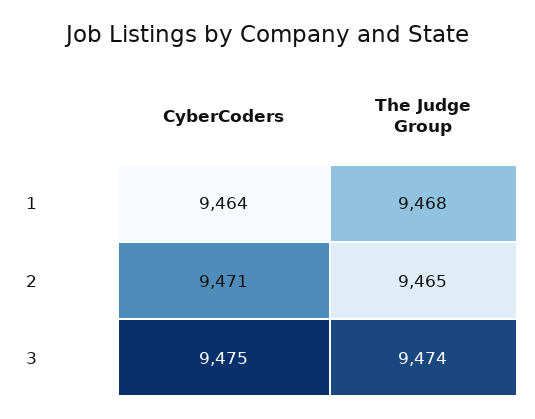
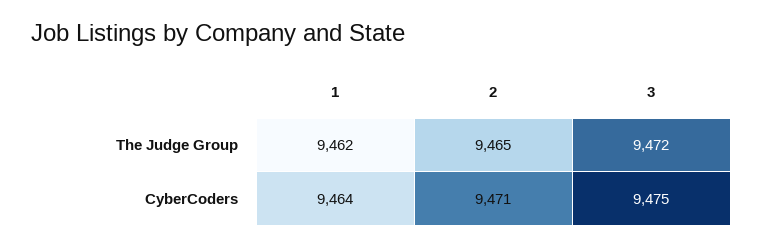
  {
    "CyberCoders": {
      "1": 9464,
      "2": 9471,
      "3": 9475
    },
    "The Judge Group": {
-     "1": 9468,
+     "1": 9462,
      "2": 9465,
-     "3": 9474
+     "3": 9472
    }
  }

